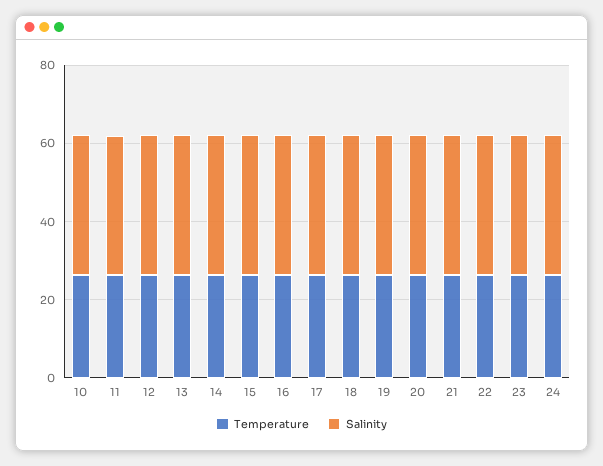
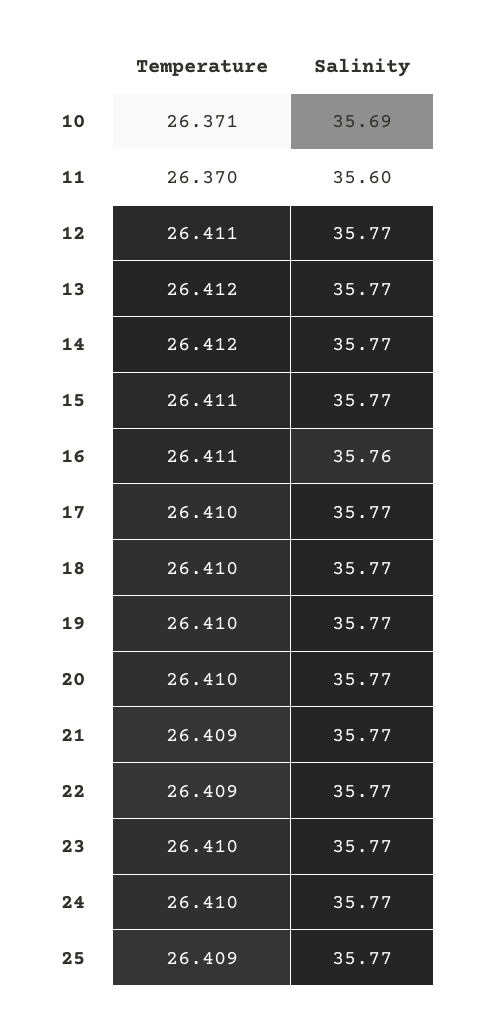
  {
    "Temperature": {
      "10": 26.371,
      "11": 26.37,
      "12": 26.411,
      "13": 26.412,
      "14": 26.412,
      "15": 26.411,
      "16": 26.411,
      "17": 26.41,
      "18": 26.41,
      "19": 26.41,
      "20": 26.41,
      "21": 26.409,
      "22": 26.409,
      "23": 26.41,
-     "24": 26.41
+     "24": 26.41,
+     "25": 26.409
    },
    "Salinity": {
      "10": 35.69,
      "11": 35.6,
      "12": 35.77,
      "13": 35.77,
      "14": 35.77,
      "15": 35.77,
      "16": 35.76,
      "17": 35.77,
      "18": 35.77,
      "19": 35.77,
      "20": 35.77,
      "21": 35.77,
      "22": 35.77,
      "23": 35.77,
-     "24": 35.77
+     "24": 35.77,
+     "25": 35.77
    }
  }

